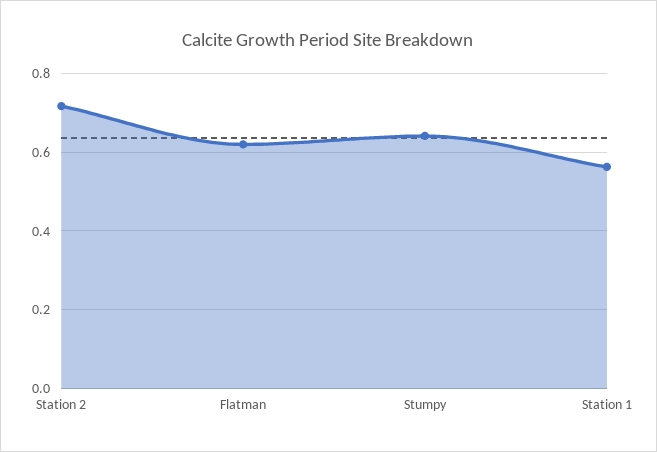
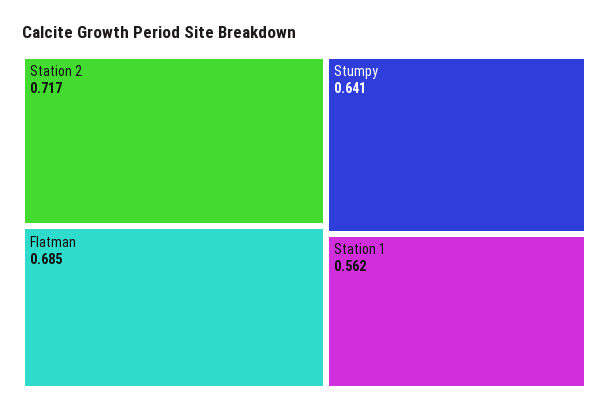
  {
    "Station 2": 0.717,
-   "Flatman": 0.62,
+   "Flatman": 0.685,
    "Stumpy": 0.641,
    "Station 1": 0.562
  }

